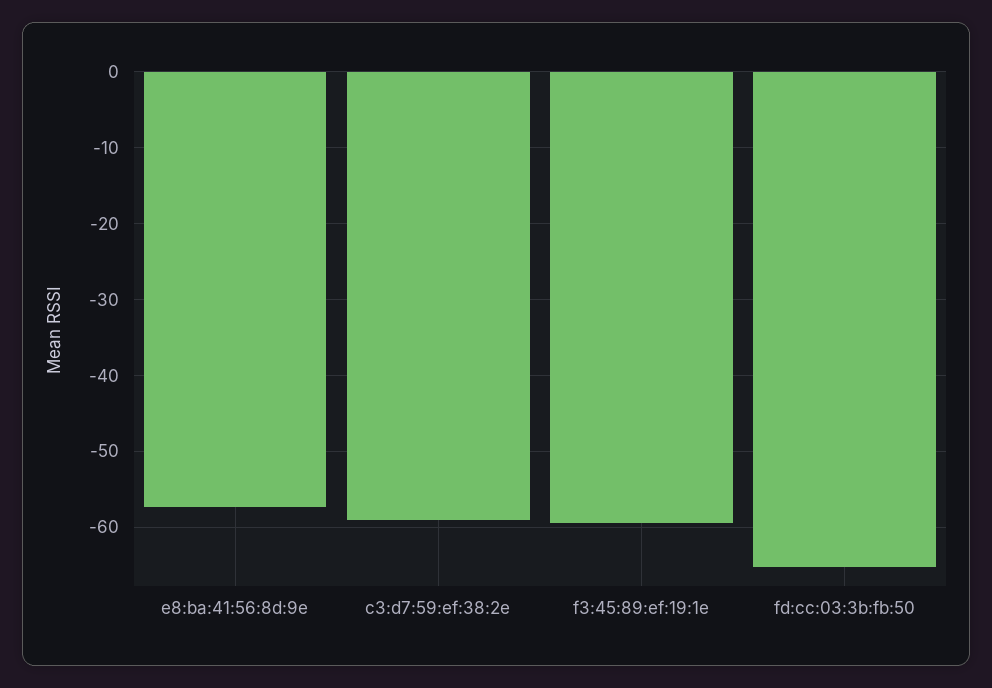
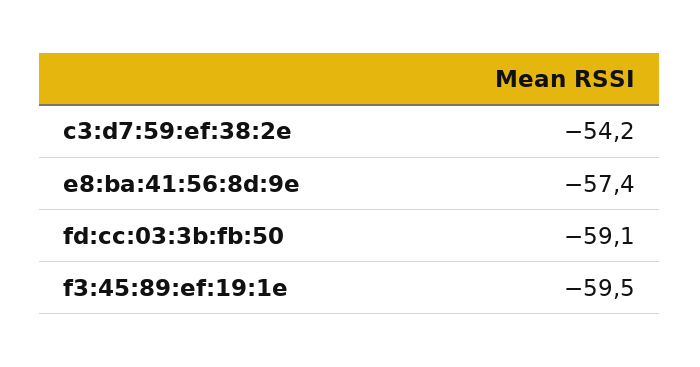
  {
    "e8:ba:41:56:8d:9e": -57.4,
-   "c3:d7:59:ef:38:2e": -59,
+   "c3:d7:59:ef:38:2e": -54.2,
    "f3:45:89:ef:19:1e": -59.5,
-   "fd:cc:03:3b:fb:50": -65
+   "fd:cc:03:3b:fb:50": -59.1
  }

